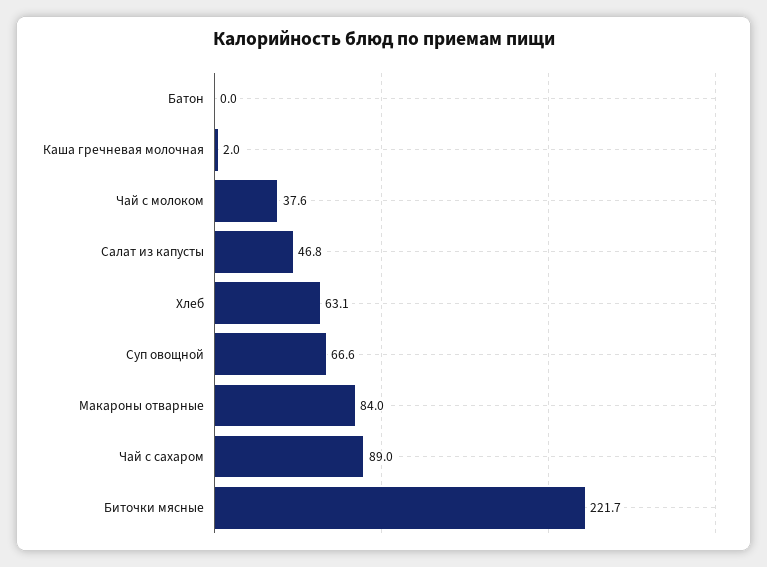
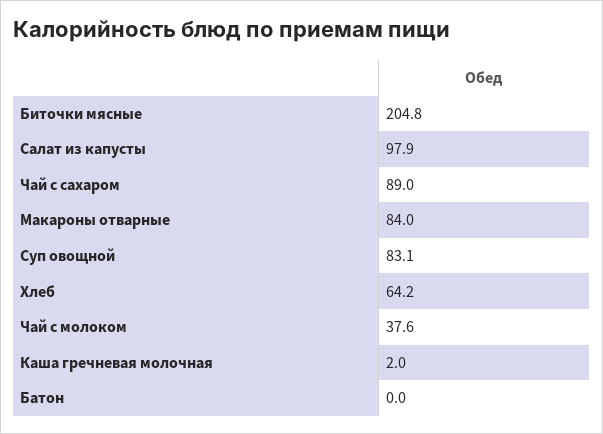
  {
    "Батон": 0,
    "Каша гречневая молочная": 2,
    "Чай с молоком": 37.6,
-   "Салат из капусты": 46.8,
+   "Салат из капусты": 97.9,
-   "Хлеб": 63.1,
+   "Хлеб": 64.2,
-   "Суп овощной": 66.6,
+   "Суп овощной": 83.1,
    "Макароны отварные": 84,
    "Чай с сахаром": 89,
-   "Биточки мясные": 221.7
+   "Биточки мясные": 204.8
  }

